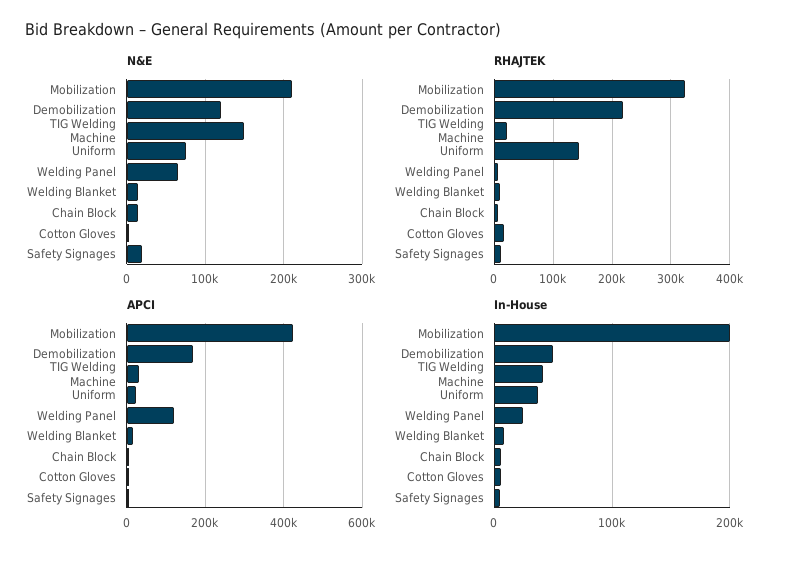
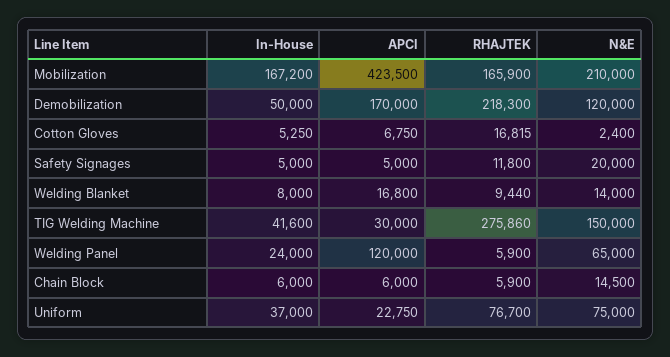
  {
    "N&E": {
      "Mobilization": 210000,
      "Demobilization": 120000,
      "TIG Welding Machine": 150000,
      "Uniform": 75000,
      "Welding Panel": 65000,
      "Welding Blanket": 14000,
      "Chain Block": 14500,
      "Cotton Gloves": 2400,
      "Safety Signages": 20000
    },
    "RHAJTEK": {
-     "Mobilization": 320000,
+     "Mobilization": 165900,
      "Demobilization": 218300,
-     "TIG Welding Machine": 20000,
+     "TIG Welding Machine": 275860,
-     "Uniform": 140000,
+     "Uniform": 76700,
      "Welding Panel": 5900,
      "Welding Blanket": 9440,
      "Chain Block": 5900,
      "Cotton Gloves": 16815,
      "Safety Signages": 11800
    },
    "APCI": {
      "Mobilization": 423500,
      "Demobilization": 170000,
      "TIG Welding Machine": 30000,
      "Uniform": 22750,
      "Welding Panel": 120000,
      "Welding Blanket": 16800,
      "Chain Block": 6000,
      "Cotton Gloves": 6750,
      "Safety Signages": 5000
    },
    "In-House": {
-     "Mobilization": 200000,
+     "Mobilization": 167200,
      "Demobilization": 50000,
      "TIG Welding Machine": 41600,
      "Uniform": 37000,
      "Welding Panel": 24000,
      "Welding Blanket": 8000,
      "Chain Block": 6000,
      "Cotton Gloves": 5250,
      "Safety Signages": 5000
    }
  }

